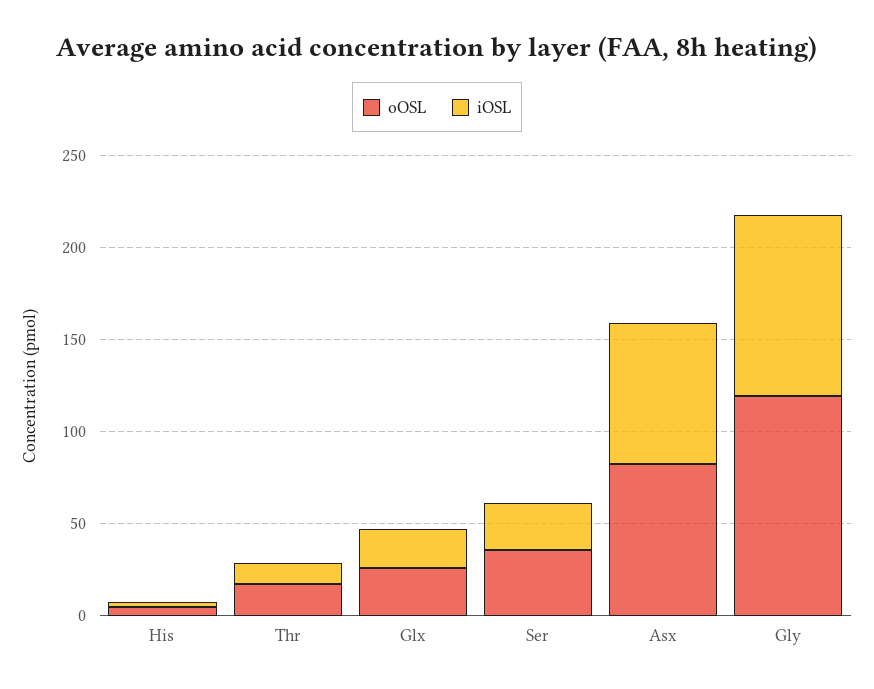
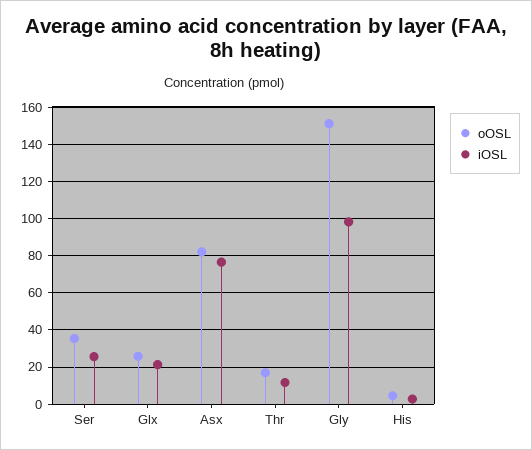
  {
    "oOSL": {
      "His": 5,
      "Thr": 15,
      "Glx": 25,
      "Ser": 35,
      "Asx": 80,
-     "Gly": 120
+     "Gly": 150
    },
    "iOSL": {
      "His": 5,
      "Thr": 10,
      "Glx": 20,
      "Ser": 25,
      "Asx": 75,
      "Gly": 100
    }
  }

